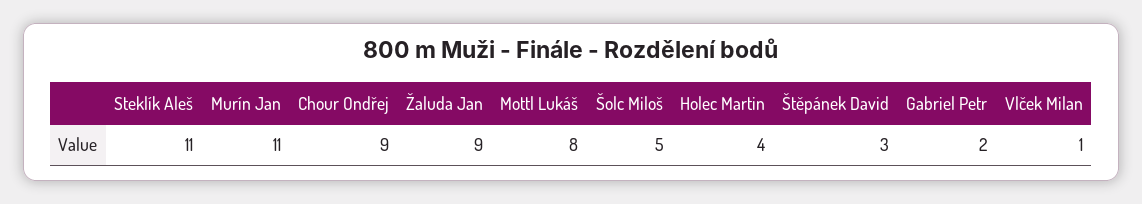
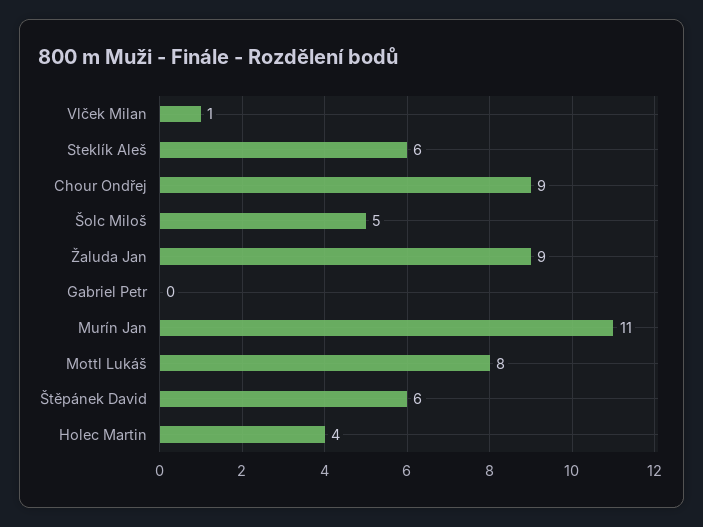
  {
-   "Steklík Aleš": 11,
+   "Steklík Aleš": 6,
    "Murín Jan": 11,
    "Chour Ondřej": 9,
    "Žaluda Jan": 9,
    "Mottl Lukáš": 8,
    "Šolc Miloš": 5,
    "Holec Martin": 4,
-   "Štěpánek David": 3,
+   "Štěpánek David": 6,
-   "Gabriel Petr": 2,
+   "Gabriel Petr": 0,
    "Vlček Milan": 1
  }

